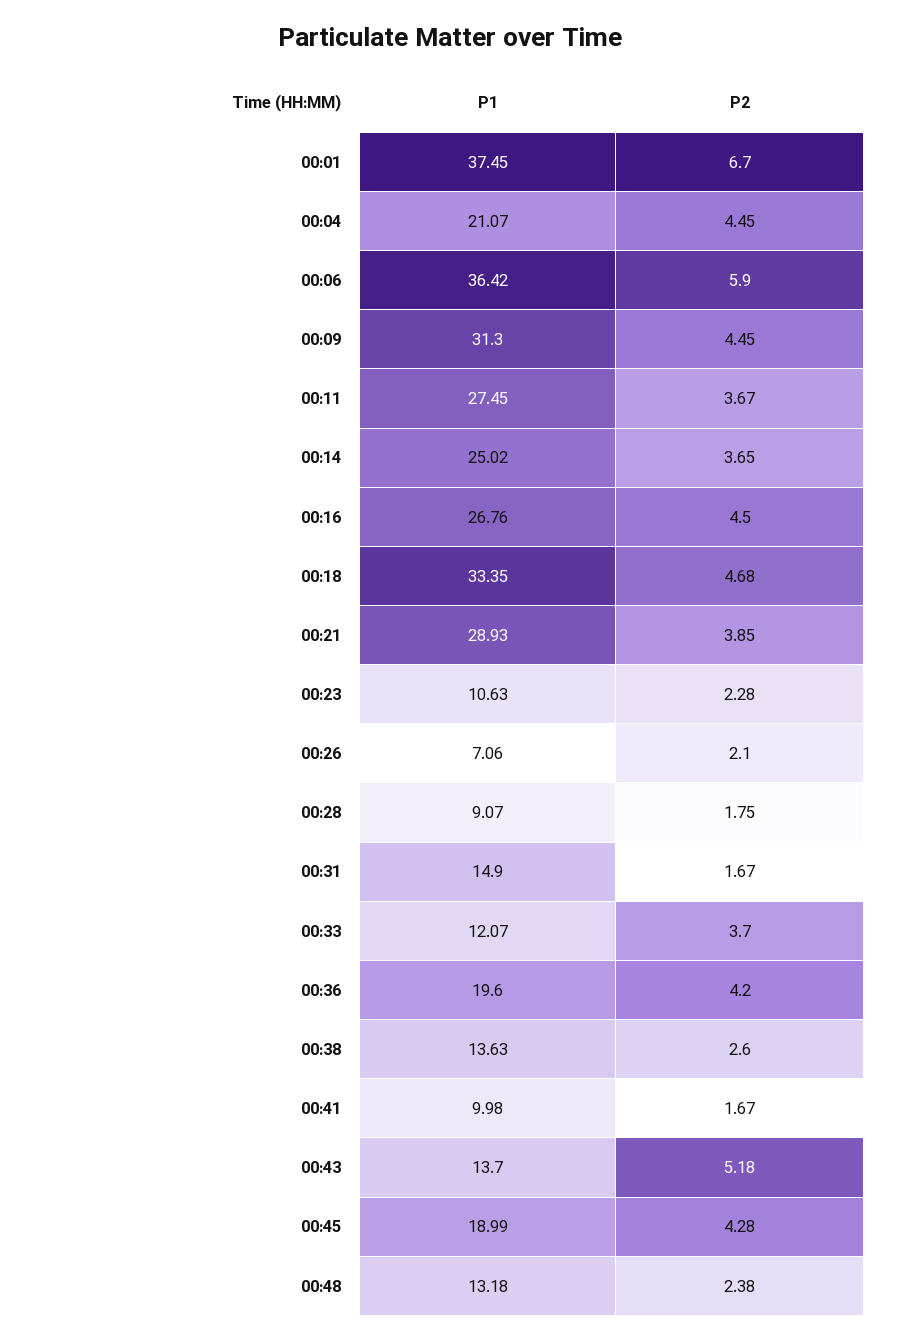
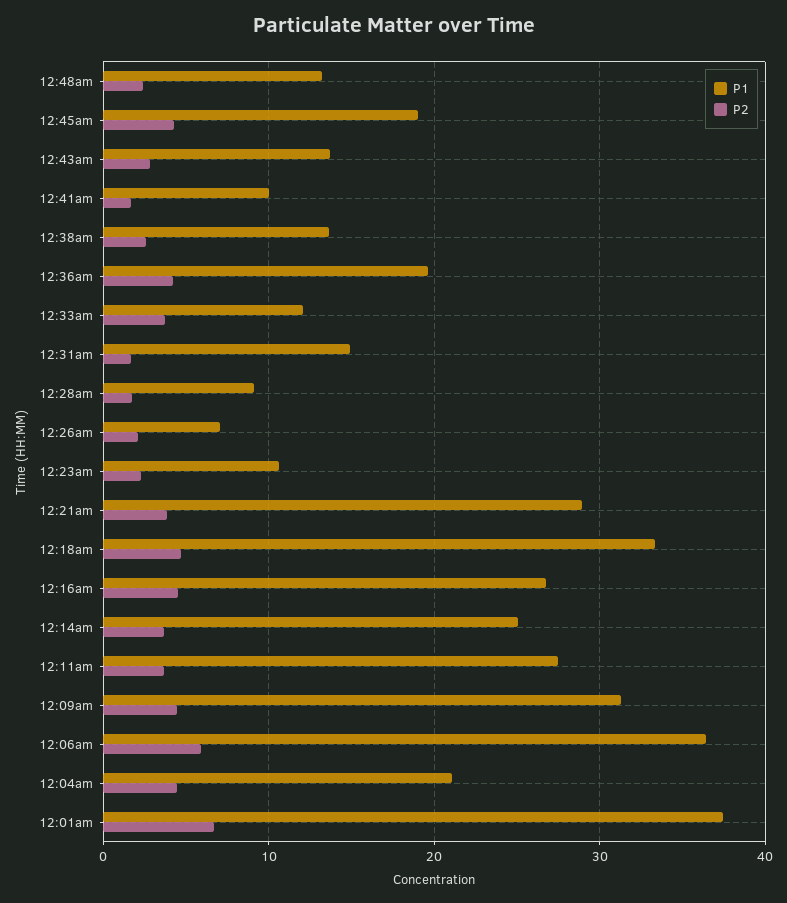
  {
    "P1": {
      "00:01": 37.45,
      "00:04": 21.07,
      "00:06": 36.42,
      "00:09": 31.3,
      "00:11": 27.45,
      "00:14": 25.02,
      "00:16": 26.76,
      "00:18": 33.35,
      "00:21": 28.93,
      "00:23": 10.63,
      "00:26": 7.06,
      "00:28": 9.07,
      "00:31": 14.9,
      "00:33": 12.07,
      "00:36": 19.6,
      "00:38": 13.63,
      "00:41": 9.98,
      "00:43": 13.7,
      "00:45": 18.99,
      "00:48": 13.18
    },
    "P2": {
      "00:01": 6.7,
      "00:04": 4.45,
      "00:06": 5.9,
      "00:09": 4.45,
      "00:11": 3.67,
      "00:14": 3.65,
      "00:16": 4.5,
      "00:18": 4.68,
      "00:21": 3.85,
      "00:23": 2.28,
      "00:26": 2.1,
      "00:28": 1.75,
      "00:31": 1.67,
      "00:33": 3.7,
      "00:36": 4.2,
      "00:38": 2.6,
      "00:41": 1.67,
-     "00:43": 5.18,
+     "00:43": 3,
      "00:45": 4.28,
      "00:48": 2.38
    }
  }

